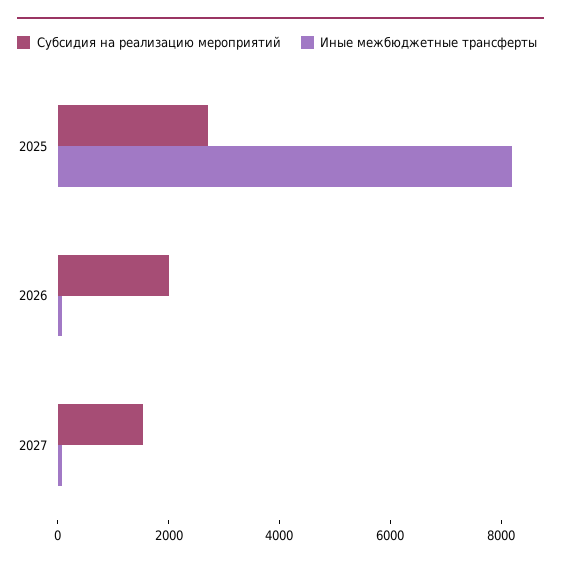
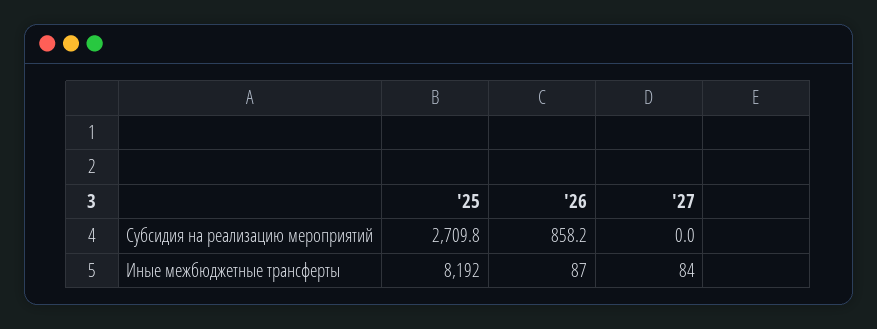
  {
    "Субсидия на реализацию мероприятий": {
      "2025": 2709.8,
-     "2026": 2000,
+     "2026": 858.2,
-     "2027": 1500
+     "2027": 0
    },
    "Иные межбюджетные трансферты": {
      "2025": 8192,
      "2026": 87,
      "2027": 84
    }
  }

